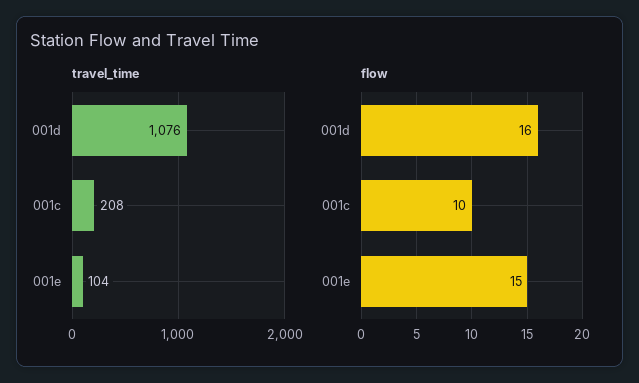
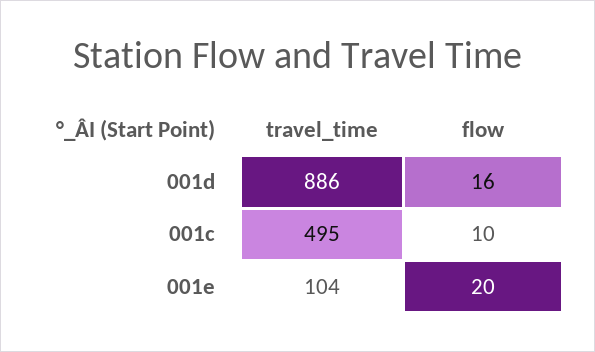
  {
    "travel_time": {
-     "001d": 1076,
+     "001d": 886,
-     "001c": 208,
+     "001c": 495,
      "001e": 104
    },
    "flow": {
      "001d": 16,
      "001c": 10,
-     "001e": 15
+     "001e": 20
    }
  }

